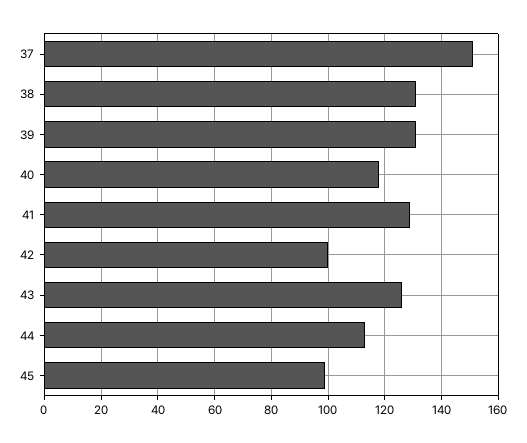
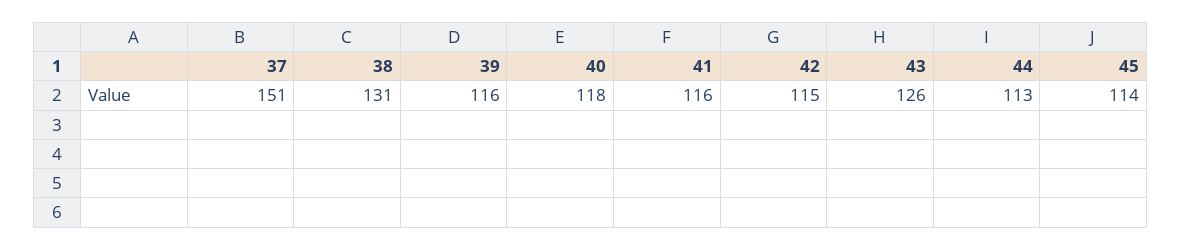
  {
    "37": 151,
    "38": 131,
-   "39": 130,
+   "39": 116,
    "40": 118,
-   "41": 130,
+   "41": 116,
-   "42": 100,
+   "42": 115,
    "43": 126,
    "44": 113,
-   "45": 100
+   "45": 114
  }

